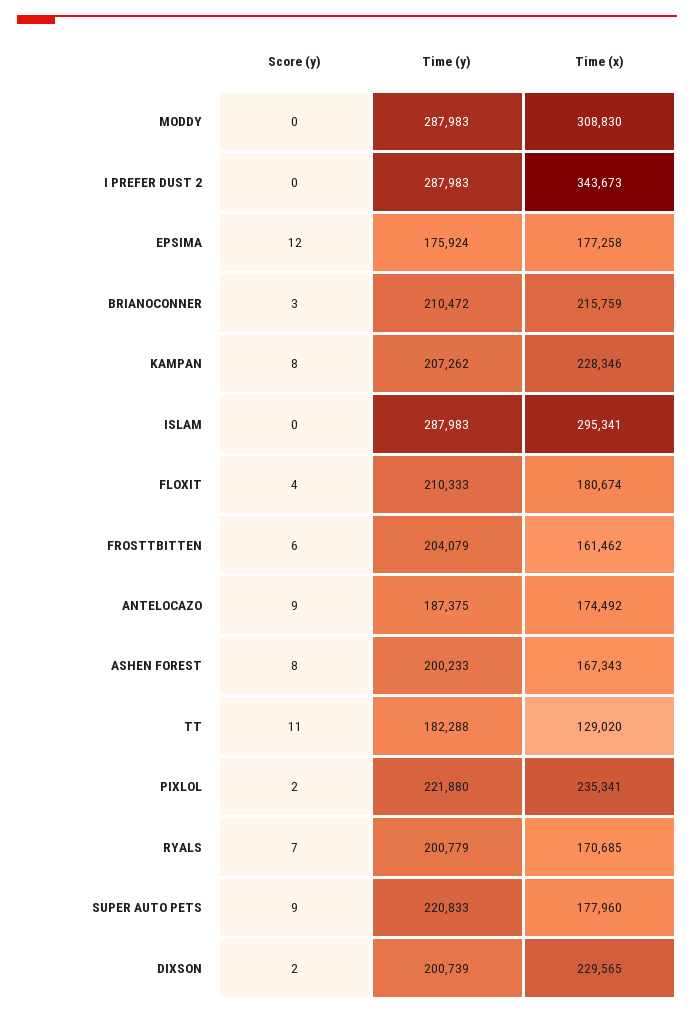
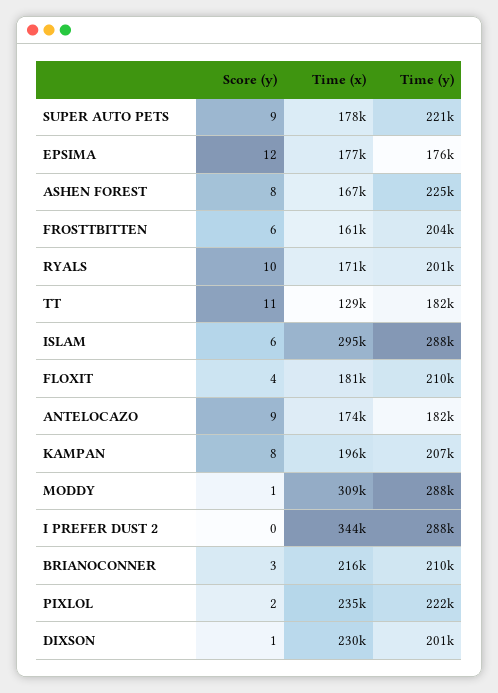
  {
    "Score (y)": {
-     "MODDY": 0,
+     "MODDY": 1,
      "I PREFER DUST 2": 0,
      "EPSIMA": 12,
      "BRIANOCONNER": 3,
      "KAMPAN": 8,
-     "ISLAM": 0,
+     "ISLAM": 6,
      "FLOXIT": 4,
      "FROSTTBITTEN": 6,
      "ANTELOCAZO": 9,
      "ASHEN FOREST": 8,
      "TT": 11,
      "PIXLOL": 2,
-     "RYALS": 7,
+     "RYALS": 10,
      "SUPER AUTO PETS": 9,
-     "DIXSON": 2
+     "DIXSON": 1
    },
    "Time (y)": {
      "MODDY": 287983,
      "I PREFER DUST 2": 287983,
      "EPSIMA": 175924,
      "BRIANOCONNER": 210472,
      "KAMPAN": 207262,
      "ISLAM": 287983,
      "FLOXIT": 210333,
      "FROSTTBITTEN": 204079,
-     "ANTELOCAZO": 187375,
+     "ANTELOCAZO": 182000,
-     "ASHEN FOREST": 200233,
+     "ASHEN FOREST": 225000,
      "TT": 182288,
      "PIXLOL": 221880,
      "RYALS": 200779,
      "SUPER AUTO PETS": 220833,
      "DIXSON": 200739
    },
    "Time (x)": {
      "MODDY": 308830,
      "I PREFER DUST 2": 343673,
      "EPSIMA": 177258,
      "BRIANOCONNER": 215759,
-     "KAMPAN": 228346,
+     "KAMPAN": 196000,
      "ISLAM": 295341,
      "FLOXIT": 180674,
      "FROSTTBITTEN": 161462,
      "ANTELOCAZO": 174492,
      "ASHEN FOREST": 167343,
      "TT": 129020,
      "PIXLOL": 235341,
      "RYALS": 170685,
      "SUPER AUTO PETS": 177960,
      "DIXSON": 229565
    }
  }

